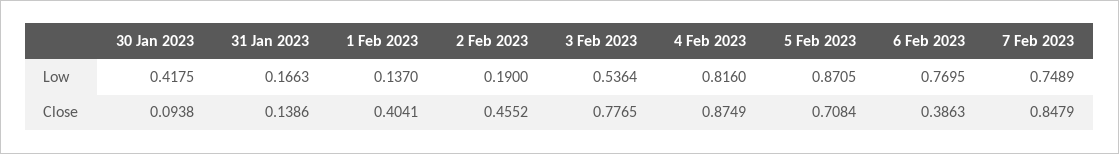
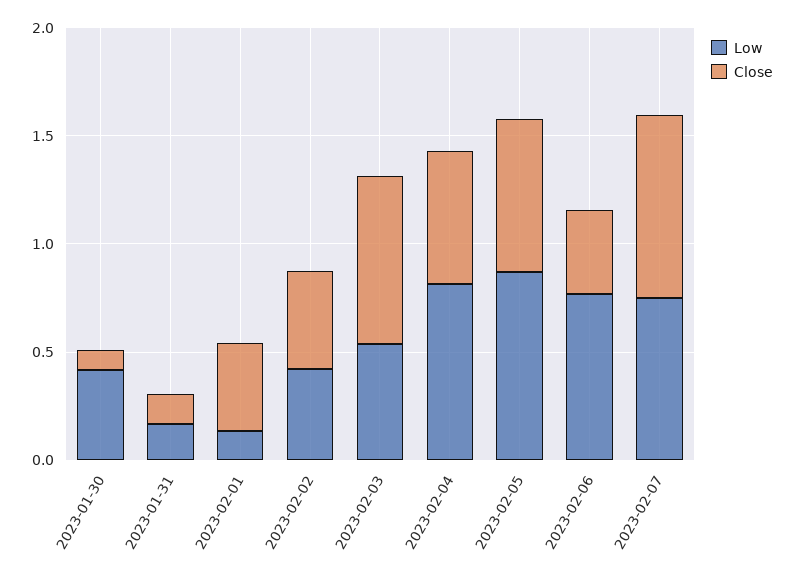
  {
    "Low": {
      "30 Jan 2023": 0.4175,
      "31 Jan 2023": 0.1663,
      "1 Feb 2023": 0.137,
-     "2 Feb 2023": 0.19,
+     "2 Feb 2023": 0.4,
      "3 Feb 2023": 0.5364,
      "4 Feb 2023": 0.816,
      "5 Feb 2023": 0.8705,
      "6 Feb 2023": 0.7695,
      "7 Feb 2023": 0.7489
    },
    "Close": {
      "30 Jan 2023": 0.0938,
      "31 Jan 2023": 0.1386,
      "1 Feb 2023": 0.4041,
      "2 Feb 2023": 0.4552,
      "3 Feb 2023": 0.7765,
-     "4 Feb 2023": 0.8749,
+     "4 Feb 2023": 0.6,
      "5 Feb 2023": 0.7084,
      "6 Feb 2023": 0.3863,
      "7 Feb 2023": 0.8479
    }
  }

